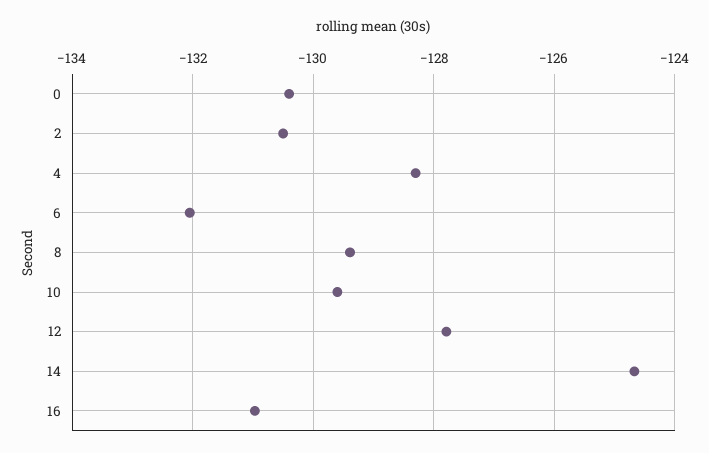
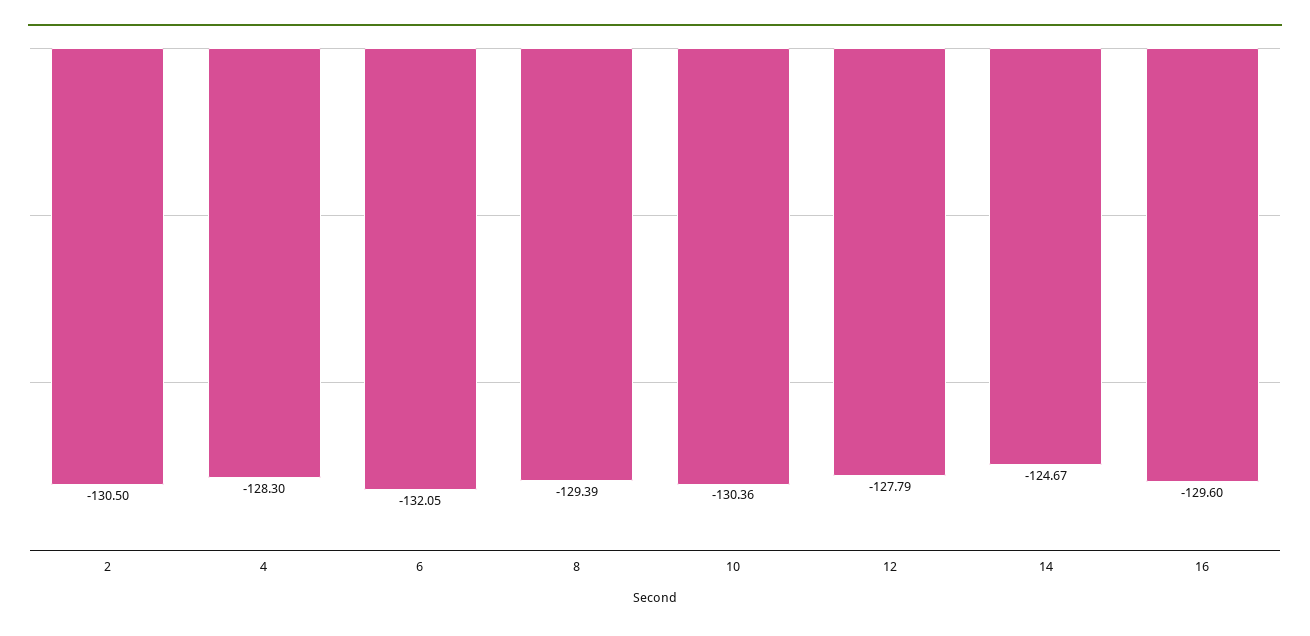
  {
-   "0": -130.4,
    "2": -130.5,
    "4": -128.3,
    "6": -132.05,
    "8": -129.39,
-   "10": -129.6,
+   "10": -130.36,
    "12": -127.79,
    "14": -124.67,
-   "16": -131
+   "16": -129.6
  }

